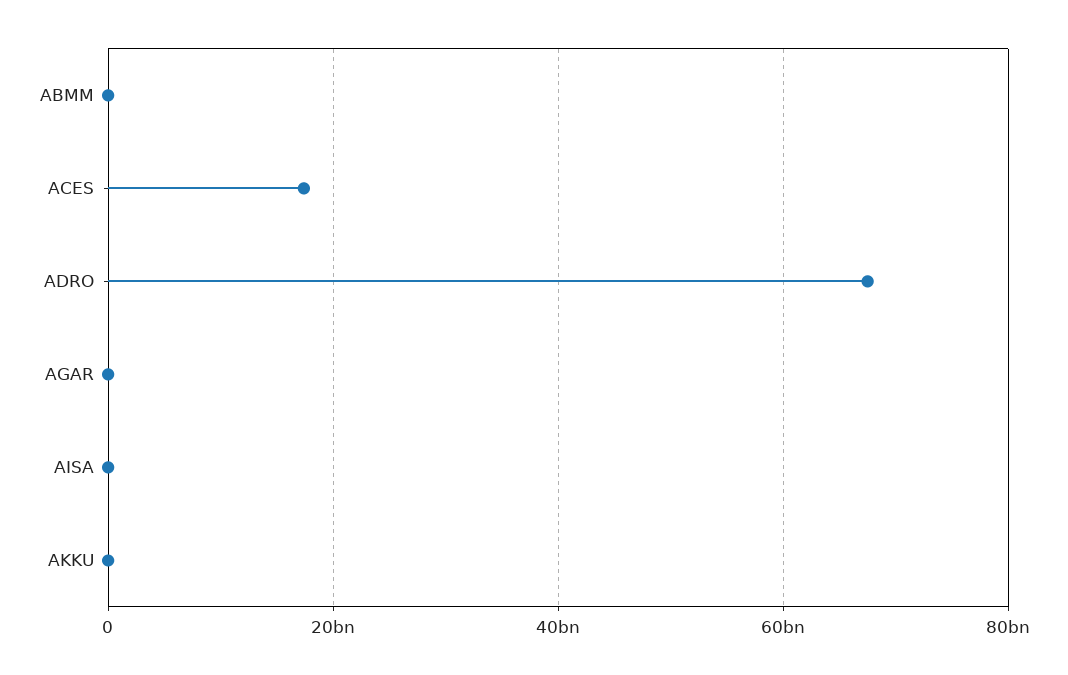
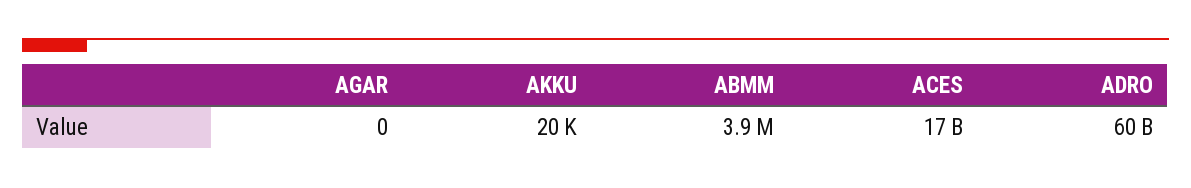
  {
    "ABMM": 3900000,
    "ACES": 17000000000,
-   "ADRO": 68000000000,
+   "ADRO": 60000000000,
    "AGAR": 0,
-   "AISA": 0,
    "AKKU": 20000
  }

